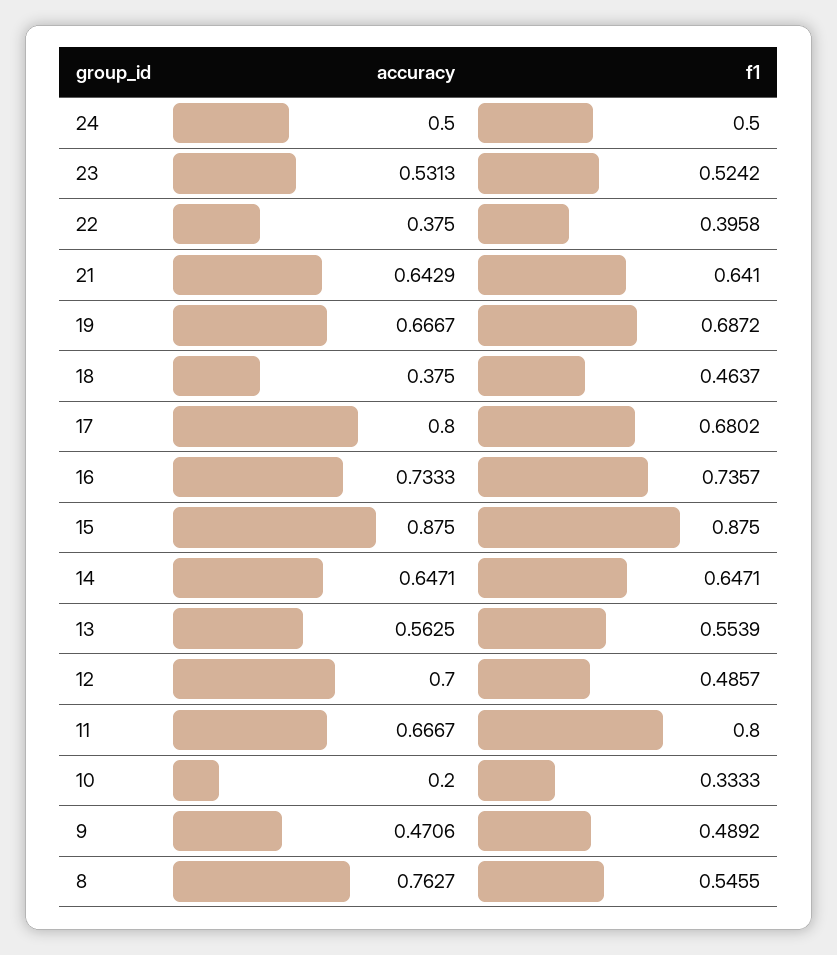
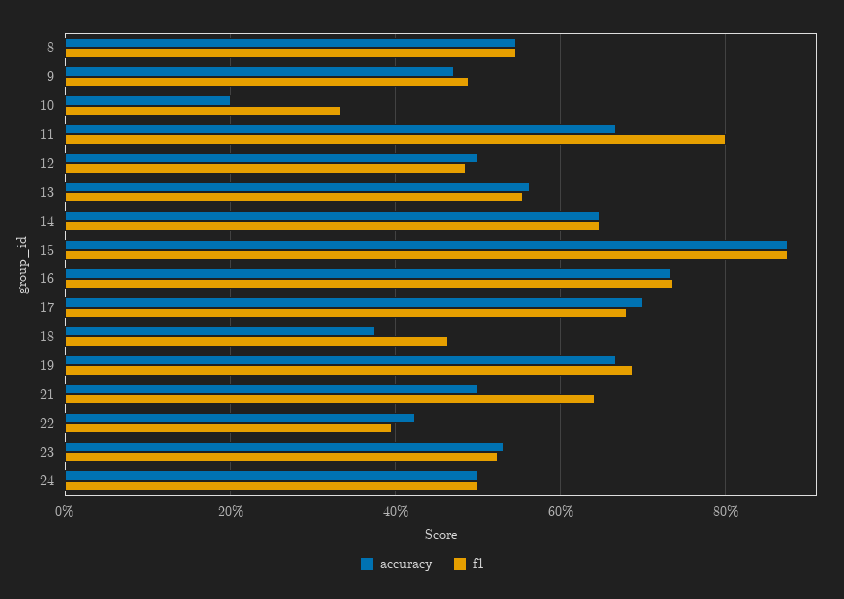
  {
    "accuracy": {
      "24": 0.5,
      "23": 0.5313,
-     "22": 0.375,
+     "22": 0.42,
-     "21": 0.6429,
+     "21": 0.5,
      "19": 0.6667,
      "18": 0.375,
-     "17": 0.8,
+     "17": 0.7,
      "16": 0.7333,
      "15": 0.875,
      "14": 0.6471,
      "13": 0.5625,
-     "12": 0.7,
+     "12": 0.5,
      "11": 0.6667,
      "10": 0.2,
      "9": 0.4706,
-     "8": 0.7627
+     "8": 0.54
    },
    "f1": {
      "24": 0.5,
      "23": 0.5242,
      "22": 0.3958,
      "21": 0.641,
      "19": 0.6872,
      "18": 0.4637,
      "17": 0.6802,
      "16": 0.7357,
      "15": 0.875,
      "14": 0.6471,
      "13": 0.5539,
      "12": 0.4857,
      "11": 0.8,
      "10": 0.3333,
      "9": 0.4892,
      "8": 0.5455
    }
  }

